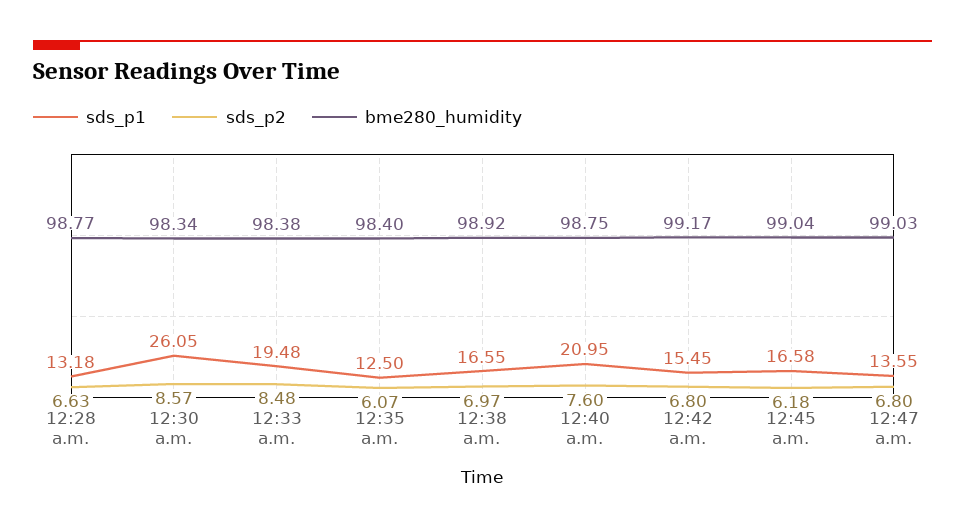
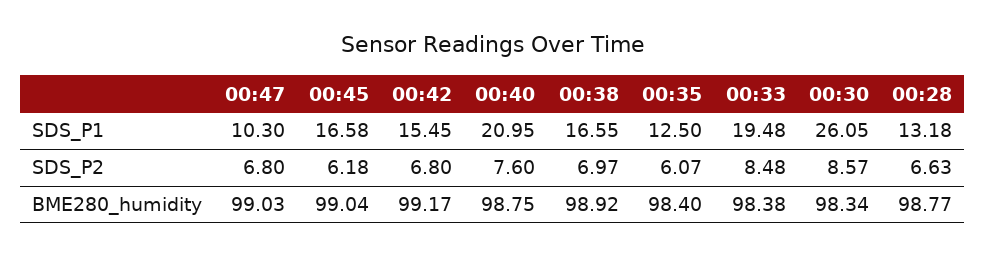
  {
    "sds_p1": {
      "12:28 a.m.": 13.18,
      "12:30 a.m.": 26.05,
      "12:33 a.m.": 19.48,
      "12:35 a.m.": 12.5,
      "12:38 a.m.": 16.55,
      "12:40 a.m.": 20.95,
      "12:42 a.m.": 15.45,
      "12:45 a.m.": 16.58,
-     "12:47 a.m.": 13.55
+     "12:47 a.m.": 10.3
    },
    "sds_p2": {
      "12:28 a.m.": 6.63,
      "12:30 a.m.": 8.57,
      "12:33 a.m.": 8.48,
      "12:35 a.m.": 6.07,
      "12:38 a.m.": 6.97,
      "12:40 a.m.": 7.6,
      "12:42 a.m.": 6.8,
      "12:45 a.m.": 6.18,
      "12:47 a.m.": 6.8
    },
    "bme280_humidity": {
      "12:28 a.m.": 98.77,
      "12:30 a.m.": 98.34,
      "12:33 a.m.": 98.38,
      "12:35 a.m.": 98.4,
      "12:38 a.m.": 98.92,
      "12:40 a.m.": 98.75,
      "12:42 a.m.": 99.17,
      "12:45 a.m.": 99.04,
      "12:47 a.m.": 99.03
    }
  }

